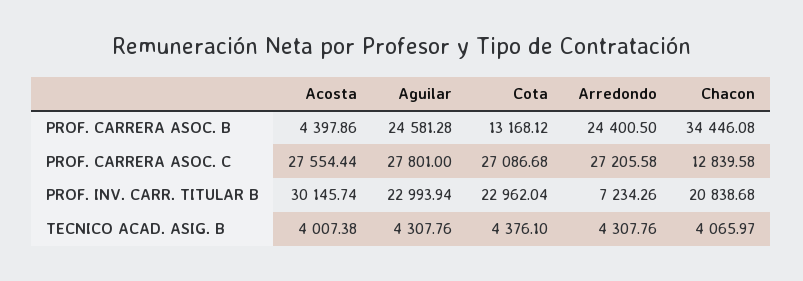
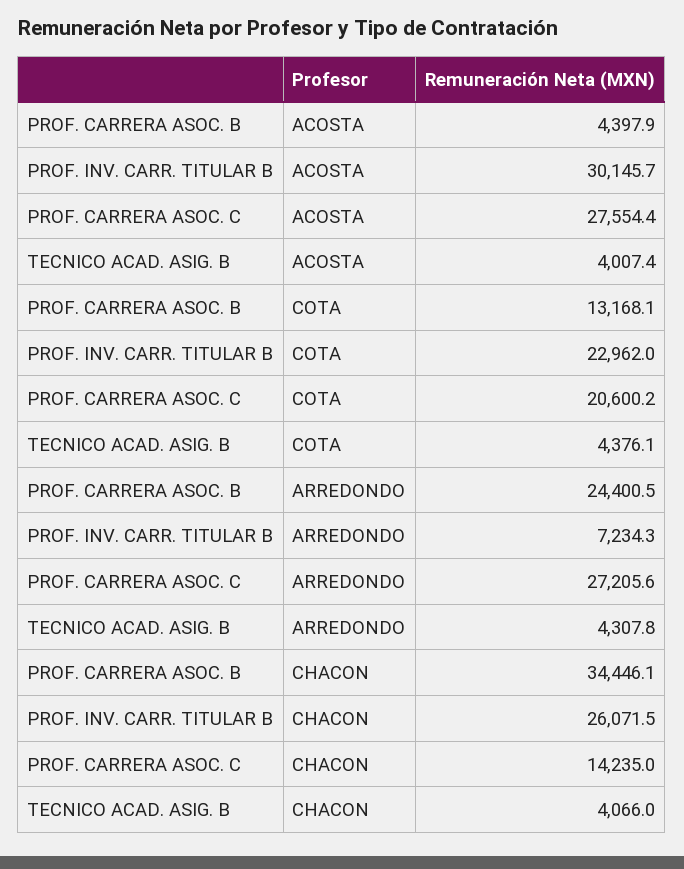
  {
    "Acosta": {
      "PROF. CARRERA ASOC. B": 4397.86,
      "PROF. CARRERA ASOC. C": 27554.44,
      "PROF. INV. CARR. TITULAR B": 30145.74,
      "TECNICO ACAD. ASIG. B": 4007.38
    },
-   "Aguilar": {
-     "PROF. CARRERA ASOC. B": 24581.28,
-     "PROF. CARRERA ASOC. C": 27801,
-     "PROF. INV. CARR. TITULAR B": 22993.94,
-     "TECNICO ACAD. ASIG. B": 4307.76
-   },
    "Cota": {
      "PROF. CARRERA ASOC. B": 13168.12,
-     "PROF. CARRERA ASOC. C": 27086.68,
+     "PROF. CARRERA ASOC. C": 20600.2,
      "PROF. INV. CARR. TITULAR B": 22962.04,
      "TECNICO ACAD. ASIG. B": 4376.1
    },
    "Arredondo": {
      "PROF. CARRERA ASOC. B": 24400.5,
      "PROF. CARRERA ASOC. C": 27205.58,
      "PROF. INV. CARR. TITULAR B": 7234.26,
      "TECNICO ACAD. ASIG. B": 4307.76
    },
    "Chacon": {
      "PROF. CARRERA ASOC. B": 34446.08,
-     "PROF. CARRERA ASOC. C": 12839.58,
+     "PROF. CARRERA ASOC. C": 14235,
-     "PROF. INV. CARR. TITULAR B": 20838.68,
+     "PROF. INV. CARR. TITULAR B": 26071.5,
      "TECNICO ACAD. ASIG. B": 4065.97
    }
  }

